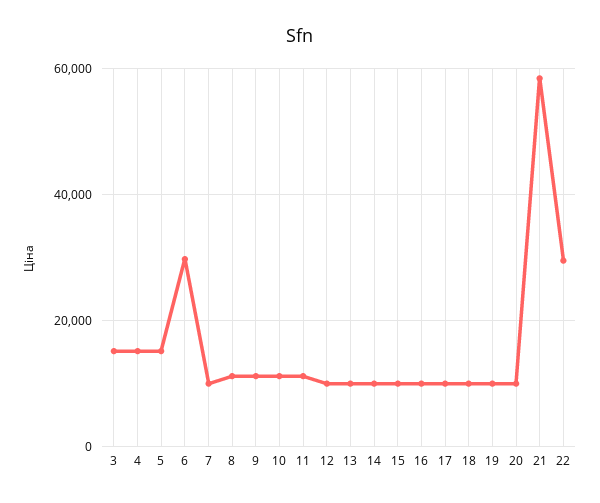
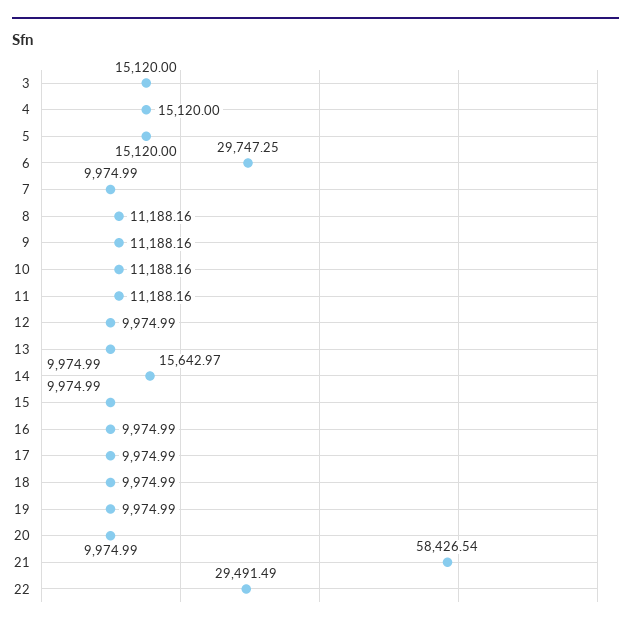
  {
    "3": 15120,
    "4": 15120,
    "5": 15120,
    "6": 29747.25,
    "7": 9974.99,
    "8": 11188.16,
    "9": 11188.16,
    "10": 11188.16,
    "11": 11188.16,
    "12": 9974.99,
    "13": 9974.99,
-   "14": 10000,
+   "14": 15642.97,
    "15": 9974.99,
    "16": 9974.99,
    "17": 9974.99,
    "18": 9974.99,
    "19": 9974.99,
    "20": 9974.99,
    "21": 58426.54,
    "22": 29491.49
  }

